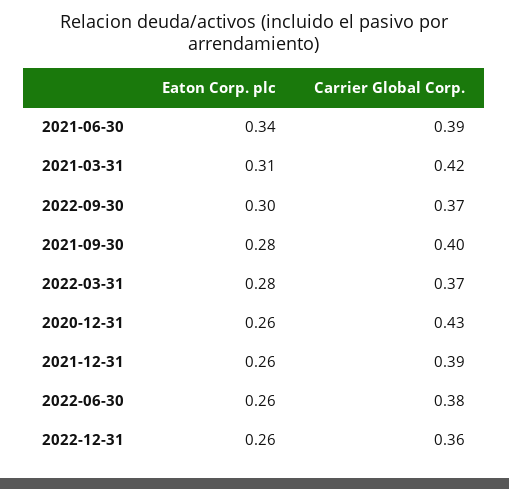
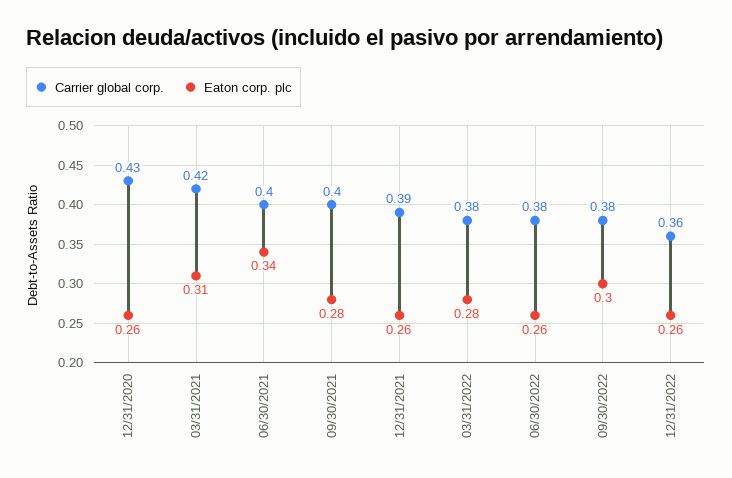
  {
    "Eaton Corp. plc": {
      "2021-06-30": 0.34,
      "2021-03-31": 0.31,
      "2022-09-30": 0.3,
      "2021-09-30": 0.28,
      "2022-03-31": 0.28,
      "2020-12-31": 0.26,
      "2021-12-31": 0.26,
      "2022-06-30": 0.26,
      "2022-12-31": 0.26
    },
    "Carrier Global Corp.": {
-     "2021-06-30": 0.39,
+     "2021-06-30": 0.4,
      "2021-03-31": 0.42,
-     "2022-09-30": 0.37,
+     "2022-09-30": 0.38,
      "2021-09-30": 0.4,
-     "2022-03-31": 0.37,
+     "2022-03-31": 0.38,
      "2020-12-31": 0.43,
      "2021-12-31": 0.39,
      "2022-06-30": 0.38,
      "2022-12-31": 0.36
    }
  }

